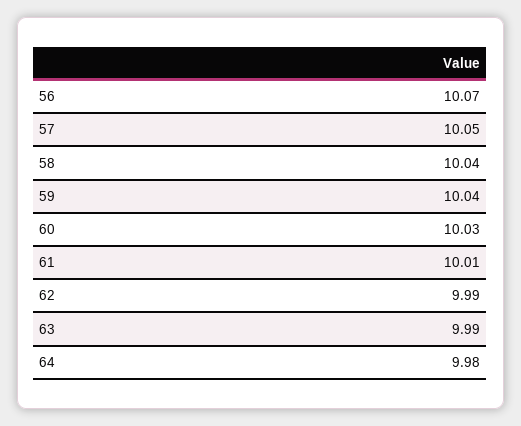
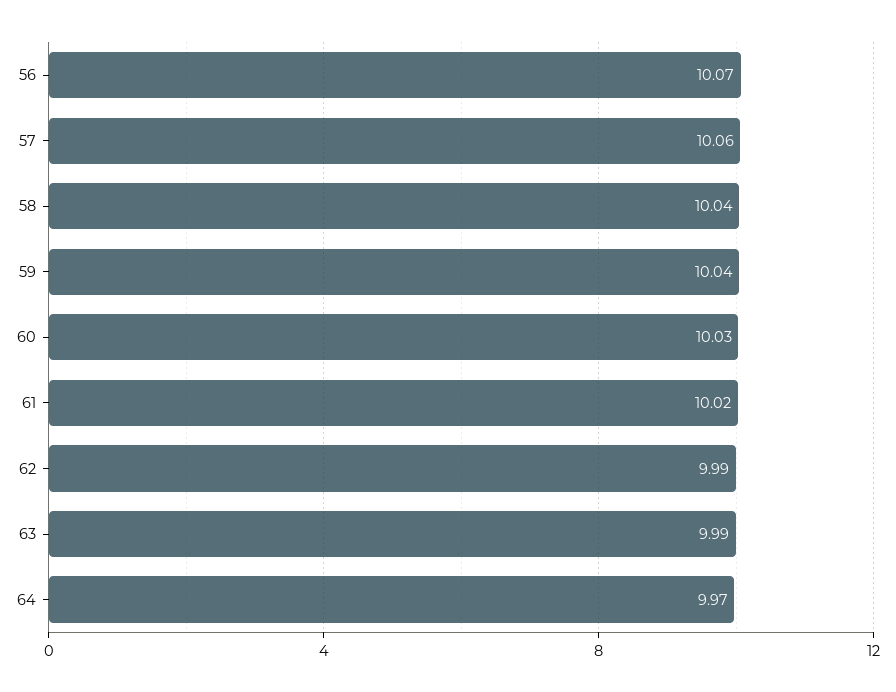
  {
    "56": 10.07,
-   "57": 10.05,
+   "57": 10.06,
    "58": 10.04,
    "59": 10.04,
    "60": 10.03,
-   "61": 10.01,
+   "61": 10.02,
    "62": 9.99,
    "63": 9.99,
-   "64": 9.98
+   "64": 9.97
  }

